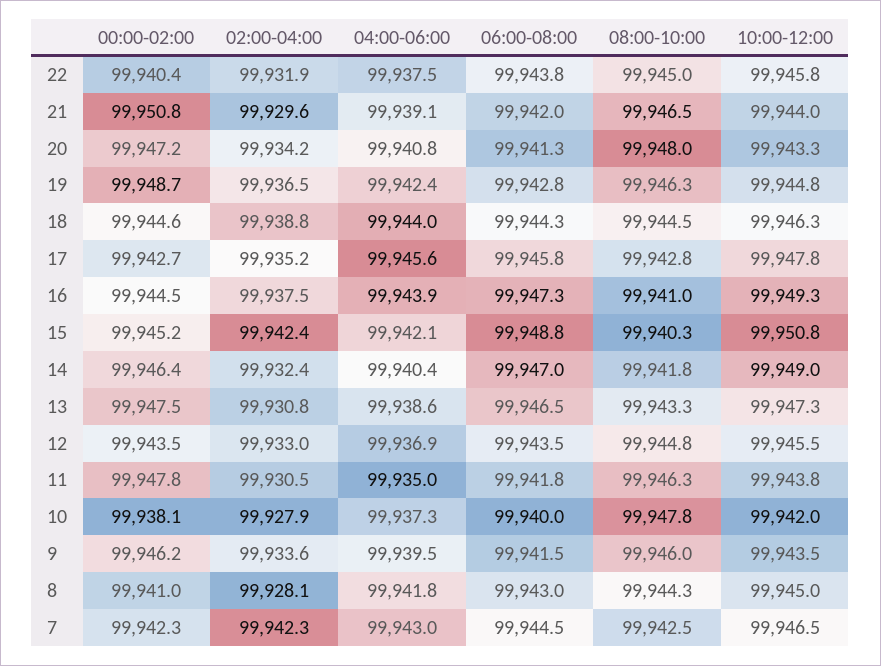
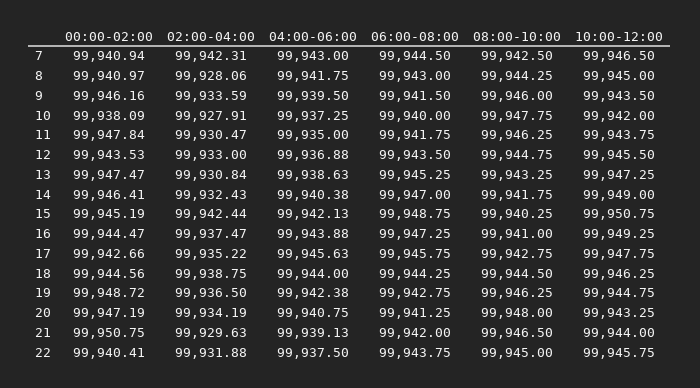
  {
    "00:00-02:00": {
      "22": 99940.41,
      "21": 99950.75,
      "20": 99947.19,
      "19": 99948.72,
      "18": 99944.56,
      "17": 99942.66,
      "16": 99944.47,
      "15": 99945.19,
      "14": 99946.41,
      "13": 99947.47,
      "12": 99943.53,
      "11": 99947.84,
      "10": 99938.09,
      "9": 99946.16,
      "8": 99940.97,
-     "7": 99942.3
+     "7": 99940.94
    },
    "02:00-04:00": {
      "22": 99931.88,
      "21": 99929.63,
      "20": 99934.19,
      "19": 99936.5,
      "18": 99938.75,
      "17": 99935.22,
      "16": 99937.47,
      "15": 99942.44,
      "14": 99932.43,
      "13": 99930.84,
      "12": 99933,
      "11": 99930.47,
      "10": 99927.91,
      "9": 99933.59,
      "8": 99928.06,
      "7": 99942.31
    },
    "04:00-06:00": {
      "22": 99937.5,
      "21": 99939.13,
      "20": 99940.75,
      "19": 99942.38,
      "18": 99944,
      "17": 99945.63,
      "16": 99943.88,
      "15": 99942.13,
      "14": 99940.38,
      "13": 99938.63,
      "12": 99936.88,
      "11": 99935,
      "10": 99937.25,
      "9": 99939.5,
      "8": 99941.75,
      "7": 99943
    },
    "06:00-08:00": {
      "22": 99943.75,
      "21": 99942,
      "20": 99941.25,
      "19": 99942.75,
      "18": 99944.25,
      "17": 99945.75,
      "16": 99947.25,
      "15": 99948.75,
      "14": 99947,
-     "13": 99946.5,
+     "13": 99945.25,
      "12": 99943.5,
      "11": 99941.75,
      "10": 99940,
      "9": 99941.5,
      "8": 99943,
      "7": 99944.5
    },
    "08:00-10:00": {
      "22": 99945,
      "21": 99946.5,
      "20": 99948,
      "19": 99946.25,
      "18": 99944.5,
      "17": 99942.75,
      "16": 99941,
      "15": 99940.25,
      "14": 99941.75,
      "13": 99943.25,
      "12": 99944.75,
      "11": 99946.25,
      "10": 99947.75,
      "9": 99946,
      "8": 99944.25,
      "7": 99942.5
    },
    "10:00-12:00": {
      "22": 99945.75,
      "21": 99944,
      "20": 99943.25,
      "19": 99944.75,
      "18": 99946.25,
      "17": 99947.75,
      "16": 99949.25,
      "15": 99950.75,
      "14": 99949,
      "13": 99947.25,
      "12": 99945.5,
      "11": 99943.75,
      "10": 99942,
      "9": 99943.5,
      "8": 99945,
      "7": 99946.5
    }
  }

